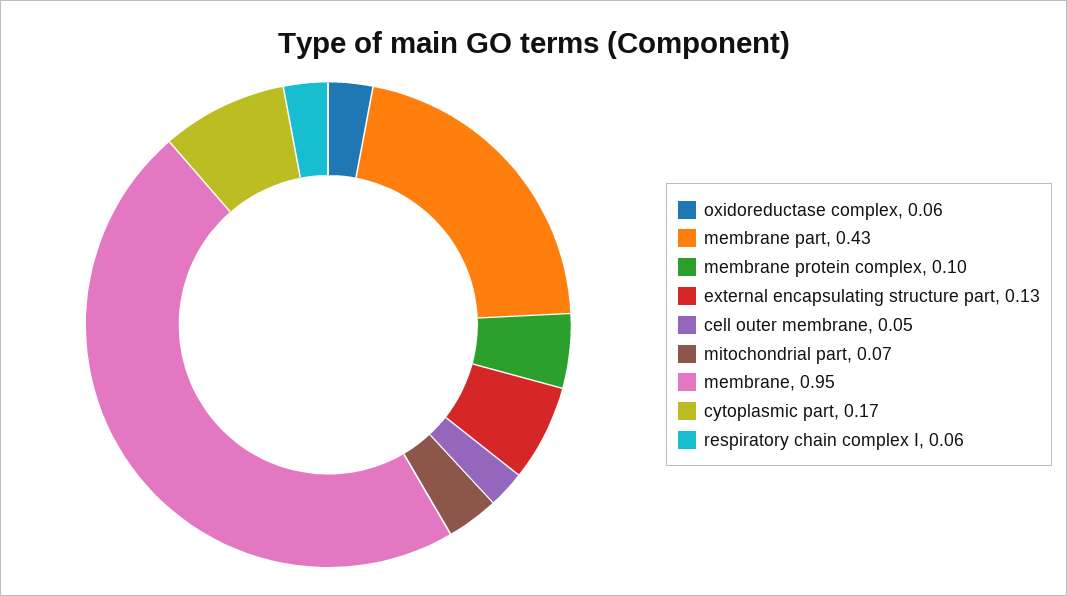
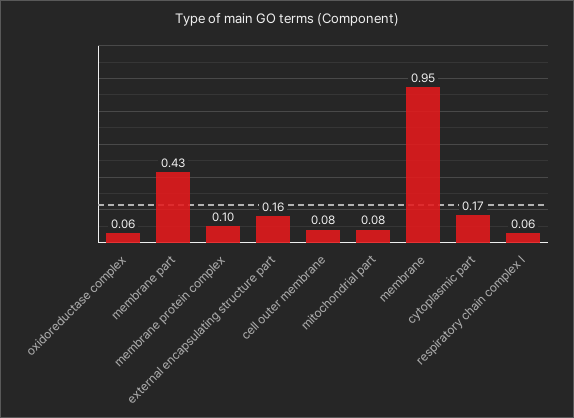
  {
    "oxidoreductase complex": 0.06,
    "membrane part": 0.43,
    "membrane protein complex": 0.1,
-   "external encapsulating structure part": 0.13,
+   "external encapsulating structure part": 0.16,
-   "cell outer membrane": 0.05,
+   "cell outer membrane": 0.08,
-   "mitochondrial part": 0.07,
+   "mitochondrial part": 0.08,
    "membrane": 0.95,
    "cytoplasmic part": 0.17,
    "respiratory chain complex I": 0.06
  }

